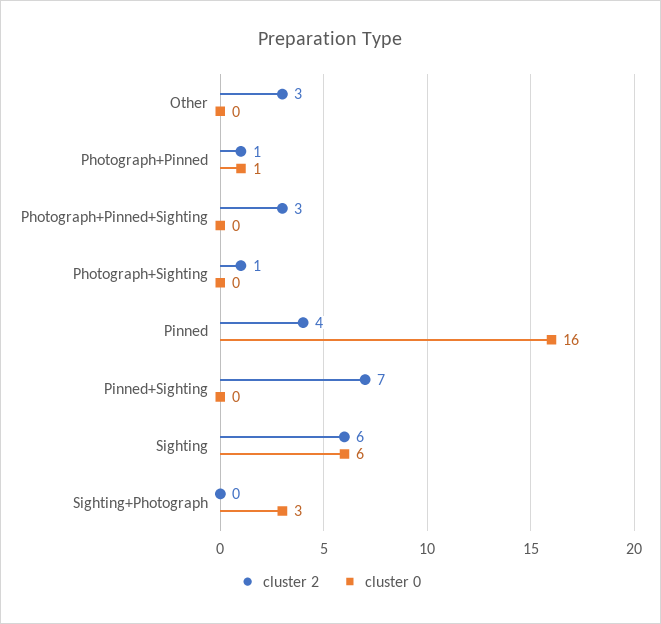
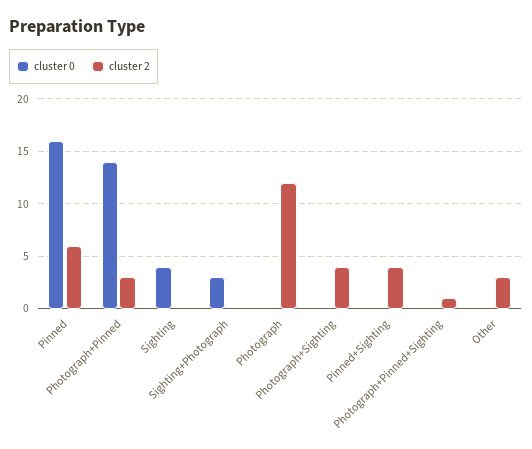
  {
    "cluster 2": {
      "Other": 3,
-     "Photograph+Pinned": 1,
+     "Photograph+Pinned": 3,
-     "Photograph+Pinned+Sighting": 3,
+     "Photograph+Pinned+Sighting": 1,
-     "Photograph+Sighting": 1,
+     "Photograph+Sighting": 4,
-     "Pinned": 4,
+     "Pinned": 6,
-     "Pinned+Sighting": 7,
+     "Pinned+Sighting": 4,
-     "Sighting": 6,
+     "Sighting": 0,
-     "Sighting+Photograph": 0
+     "Sighting+Photograph": 0,
+     "Photograph": 12
    },
    "cluster 0": {
      "Other": 0,
-     "Photograph+Pinned": 1,
+     "Photograph+Pinned": 14,
      "Photograph+Pinned+Sighting": 0,
      "Photograph+Sighting": 0,
      "Pinned": 16,
      "Pinned+Sighting": 0,
-     "Sighting": 6,
+     "Sighting": 4,
-     "Sighting+Photograph": 3
+     "Sighting+Photograph": 3,
+     "Photograph": 0
    }
  }

